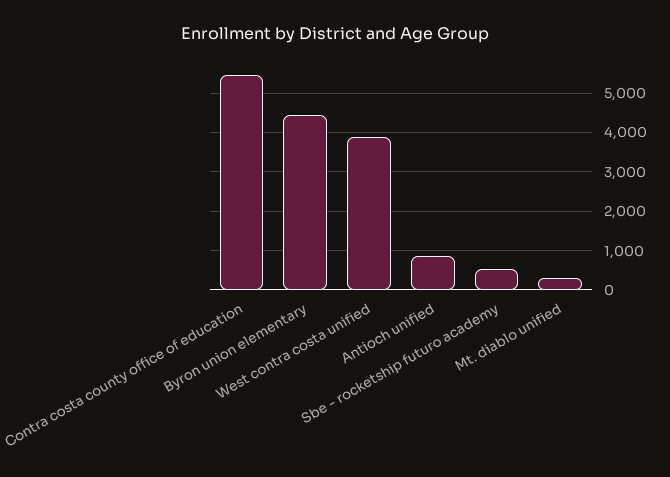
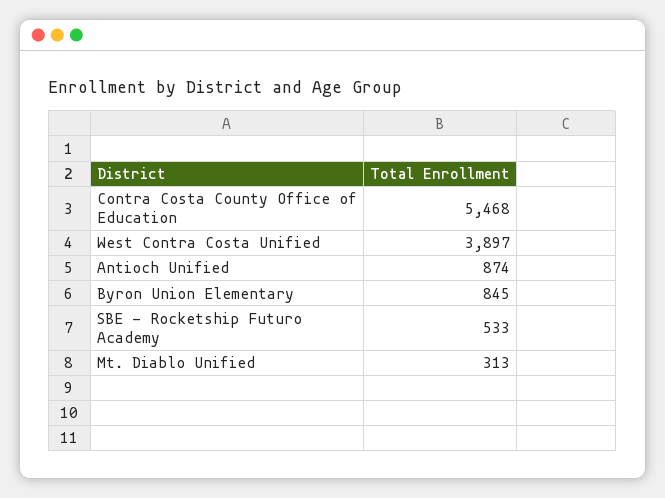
  {
    "Contra costa county office of education": 5468,
-   "Byron union elementary": 4400,
+   "Byron union elementary": 845,
    "West contra costa unified": 3897,
    "Antioch unified": 874,
    "Sbe - rocketship futuro academy": 533,
    "Mt. diablo unified": 313
  }

